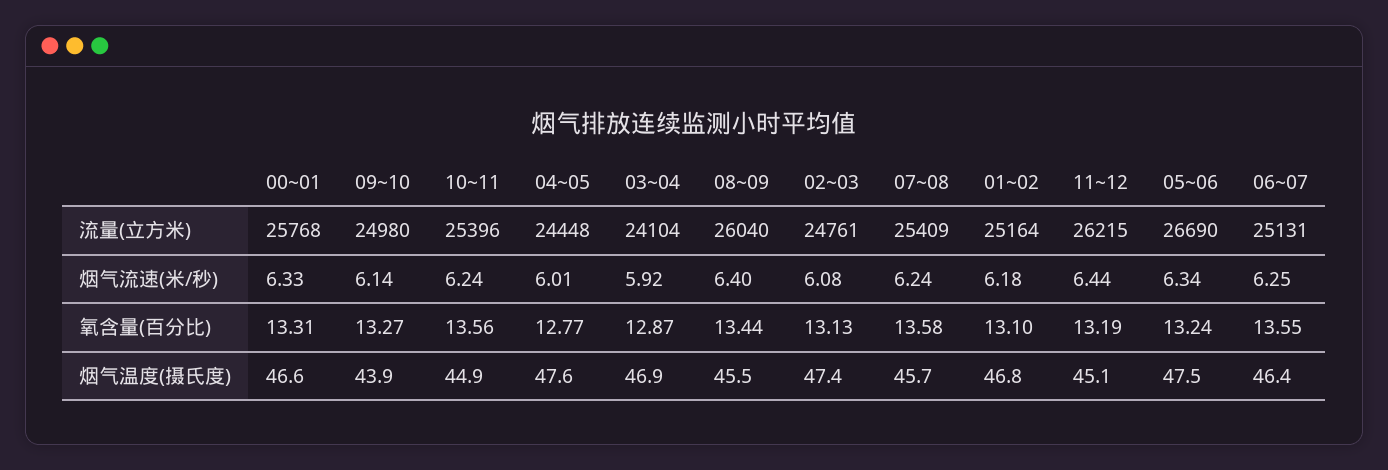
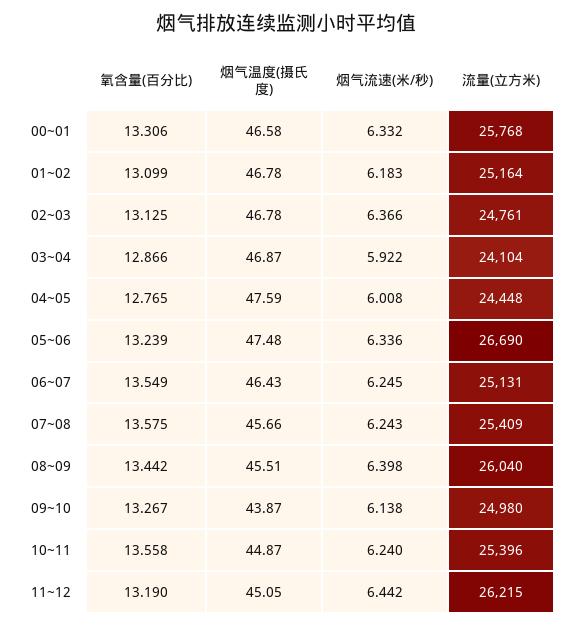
  {
    "00~01": {
      "流量(立方米)": 25768,
      "烟气流速(米/秒)": 6.332,
      "氧含量(百分比)": 13.306,
      "烟气温度(摄氏度)": 46.58
    },
    "09~10": {
      "流量(立方米)": 24980,
      "烟气流速(米/秒)": 6.138,
      "氧含量(百分比)": 13.267,
      "烟气温度(摄氏度)": 43.87
    },
    "10~11": {
      "流量(立方米)": 25396,
      "烟气流速(米/秒)": 6.24,
      "氧含量(百分比)": 13.558,
      "烟气温度(摄氏度)": 44.87
    },
    "04~05": {
      "流量(立方米)": 24448,
      "烟气流速(米/秒)": 6.008,
      "氧含量(百分比)": 12.765,
      "烟气温度(摄氏度)": 47.59
    },
    "03~04": {
      "流量(立方米)": 24104,
      "烟气流速(米/秒)": 5.922,
      "氧含量(百分比)": 12.866,
      "烟气温度(摄氏度)": 46.87
    },
    "08~09": {
      "流量(立方米)": 26040,
      "烟气流速(米/秒)": 6.398,
      "氧含量(百分比)": 13.442,
      "烟气温度(摄氏度)": 45.51
    },
    "02~03": {
      "流量(立方米)": 24761,
-     "烟气流速(米/秒)": 6.08,
+     "烟气流速(米/秒)": 6.366,
      "氧含量(百分比)": 13.125,
-     "烟气温度(摄氏度)": 47.4
+     "烟气温度(摄氏度)": 46.78
    },
    "07~08": {
      "流量(立方米)": 25409,
      "烟气流速(米/秒)": 6.243,
      "氧含量(百分比)": 13.575,
      "烟气温度(摄氏度)": 45.66
    },
    "01~02": {
      "流量(立方米)": 25164,
      "烟气流速(米/秒)": 6.183,
      "氧含量(百分比)": 13.099,
      "烟气温度(摄氏度)": 46.78
    },
    "11~12": {
      "流量(立方米)": 26215,
      "烟气流速(米/秒)": 6.442,
      "氧含量(百分比)": 13.19,
      "烟气温度(摄氏度)": 45.05
    },
    "05~06": {
      "流量(立方米)": 26690,
      "烟气流速(米/秒)": 6.336,
      "氧含量(百分比)": 13.239,
      "烟气温度(摄氏度)": 47.48
    },
    "06~07": {
      "流量(立方米)": 25131,
      "烟气流速(米/秒)": 6.245,
      "氧含量(百分比)": 13.549,
      "烟气温度(摄氏度)": 46.43
    }
  }

